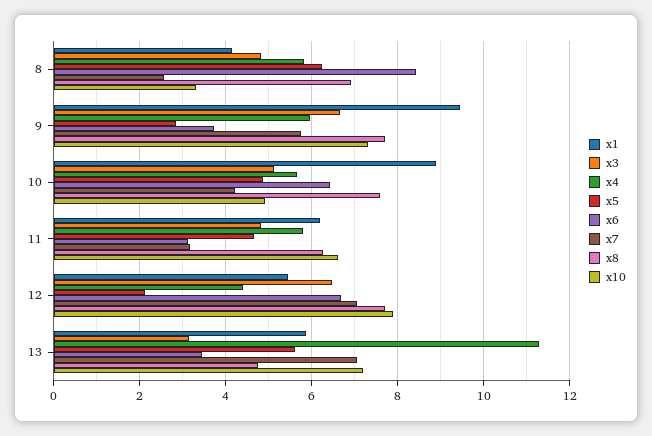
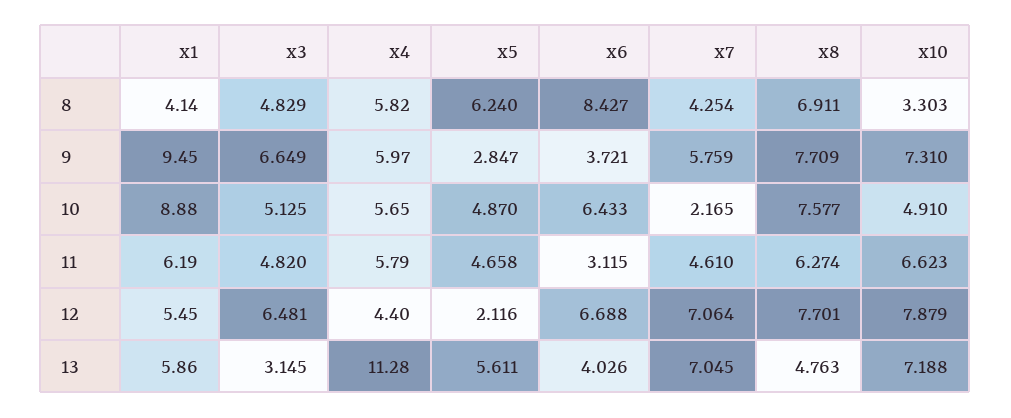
  {
    "x1": {
      "8": 4.14,
      "9": 9.45,
      "10": 8.88,
      "11": 6.19,
      "12": 5.45,
      "13": 5.86
    },
    "x3": {
      "8": 4.829,
      "9": 6.649,
      "10": 5.125,
      "11": 4.82,
      "12": 6.481,
      "13": 3.145
    },
    "x4": {
      "8": 5.82,
      "9": 5.97,
      "10": 5.65,
      "11": 5.79,
      "12": 4.4,
      "13": 11.28
    },
    "x5": {
      "8": 6.24,
      "9": 2.847,
      "10": 4.87,
      "11": 4.658,
      "12": 2.116,
      "13": 5.611
    },
    "x6": {
      "8": 8.427,
      "9": 3.721,
      "10": 6.433,
      "11": 3.115,
      "12": 6.688,
-     "13": 3.4
+     "13": 4.026
    },
    "x7": {
-     "8": 2.6,
+     "8": 4.254,
      "9": 5.759,
-     "10": 4.2,
+     "10": 2.165,
-     "11": 3.2,
+     "11": 4.61,
      "12": 7.064,
      "13": 7.045
    },
    "x8": {
      "8": 6.911,
      "9": 7.709,
      "10": 7.577,
      "11": 6.274,
      "12": 7.701,
      "13": 4.763
    },
    "x10": {
      "8": 3.303,
      "9": 7.31,
      "10": 4.91,
      "11": 6.623,
      "12": 7.879,
      "13": 7.188
    }
  }

